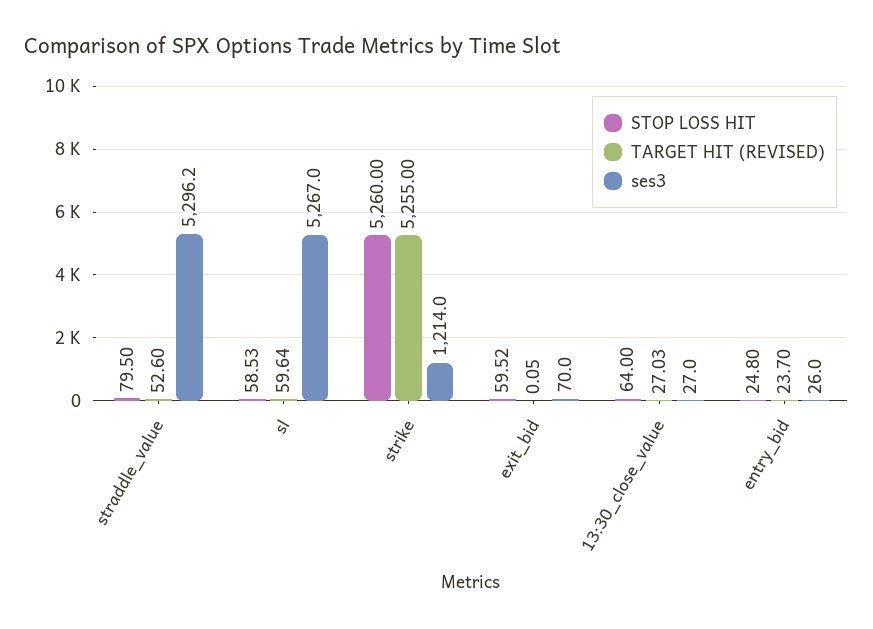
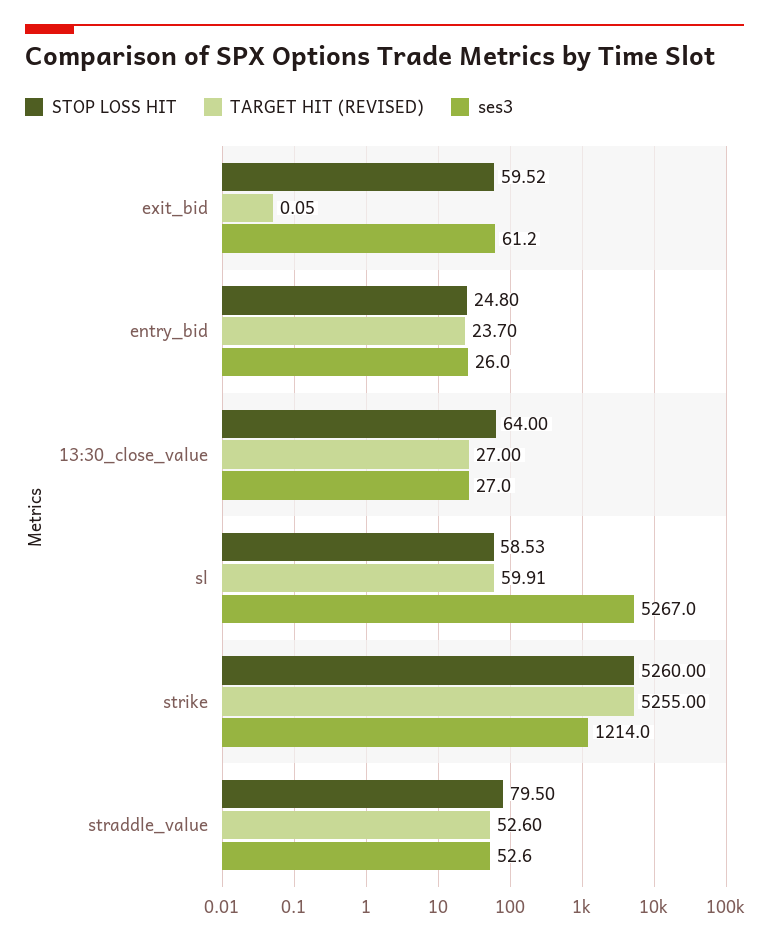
  {
    "STOP LOSS HIT": {
      "straddle_value": 79.5,
      "sl": 58.53,
      "strike": 5260,
      "exit_bid": 59.52,
      "13:30_close_value": 64,
      "entry_bid": 24.8
    },
    "TARGET HIT (REVISED)": {
      "straddle_value": 52.6,
-     "sl": 59.64,
+     "sl": 59.91,
      "strike": 5255,
      "exit_bid": 0.05,
-     "13:30_close_value": 27.03,
+     "13:30_close_value": 27,
      "entry_bid": 23.7
    },
    "ses3": {
-     "straddle_value": 5296.2,
+     "straddle_value": 52.6,
      "sl": 5267,
      "strike": 1214,
-     "exit_bid": 70,
+     "exit_bid": 61.2,
      "13:30_close_value": 27,
      "entry_bid": 26
    }
  }

